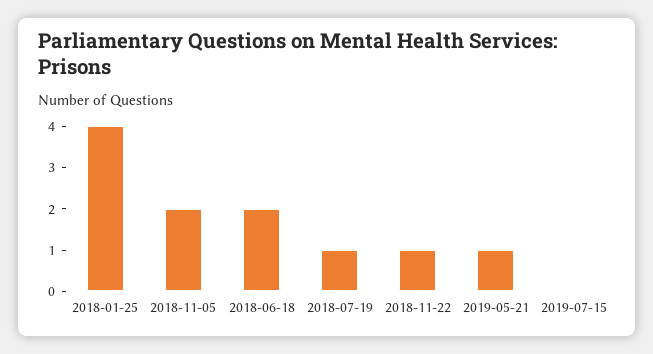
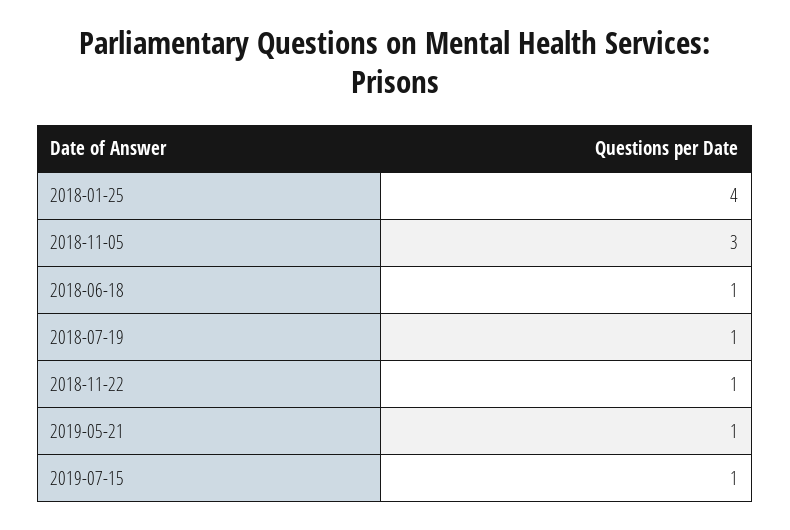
  {
    "2018-01-25": 4,
-   "2018-11-05": 2,
+   "2018-11-05": 3,
-   "2018-06-18": 2,
+   "2018-06-18": 1,
    "2018-07-19": 1,
    "2018-11-22": 1,
    "2019-05-21": 1,
-   "2019-07-15": 0
+   "2019-07-15": 1
  }

